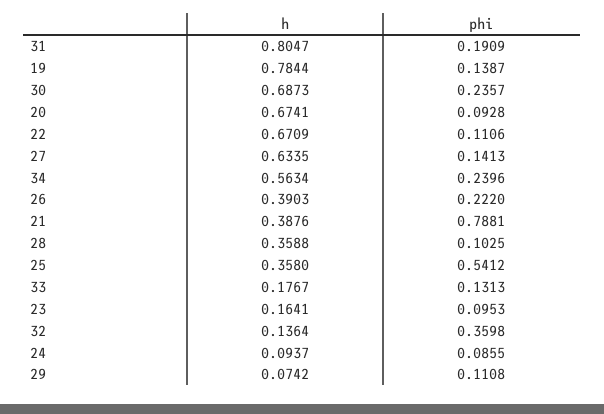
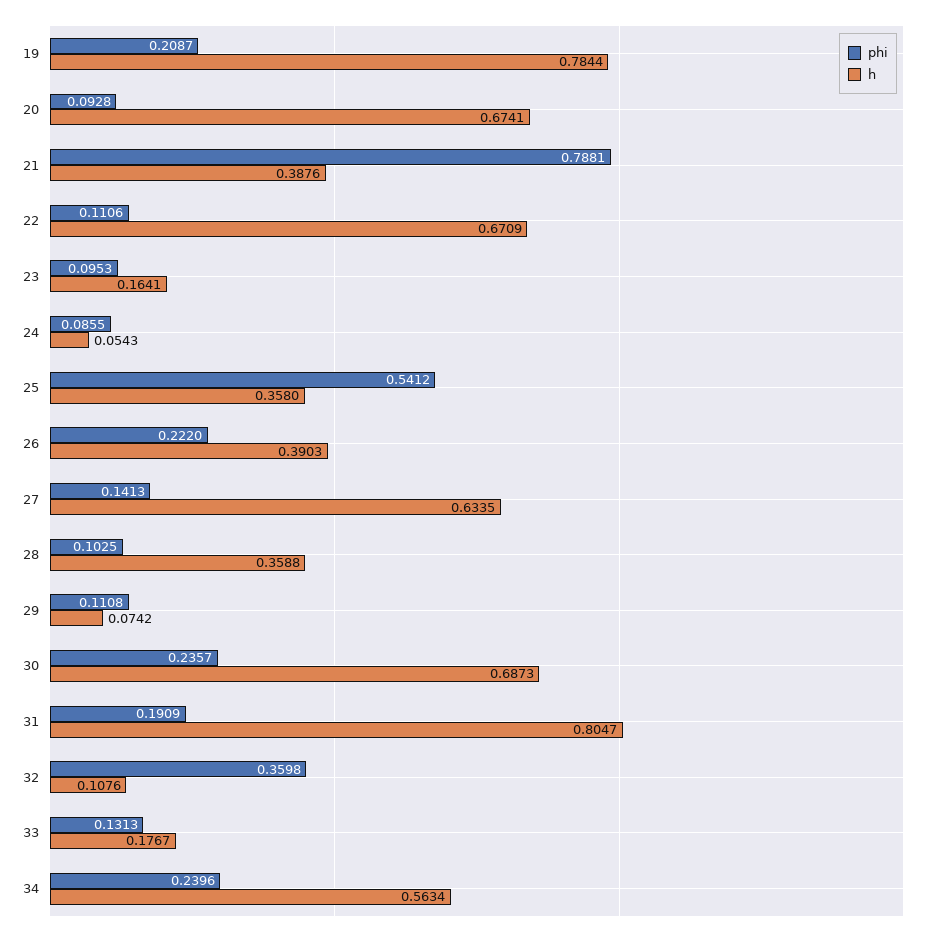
  {
    "h": {
      "31": 0.8047,
      "19": 0.7844,
      "30": 0.6873,
      "20": 0.6741,
      "22": 0.6709,
      "27": 0.6335,
      "34": 0.5634,
      "26": 0.3903,
      "21": 0.3876,
      "28": 0.3588,
      "25": 0.358,
      "33": 0.1767,
      "23": 0.1641,
-     "32": 0.1364,
+     "32": 0.1076,
-     "24": 0.0937,
+     "24": 0.0543,
      "29": 0.0742
    },
    "phi": {
      "31": 0.1909,
-     "19": 0.1387,
+     "19": 0.2087,
      "30": 0.2357,
      "20": 0.0928,
      "22": 0.1106,
      "27": 0.1413,
      "34": 0.2396,
      "26": 0.222,
      "21": 0.7881,
      "28": 0.1025,
      "25": 0.5412,
      "33": 0.1313,
      "23": 0.0953,
      "32": 0.3598,
      "24": 0.0855,
      "29": 0.1108
    }
  }

